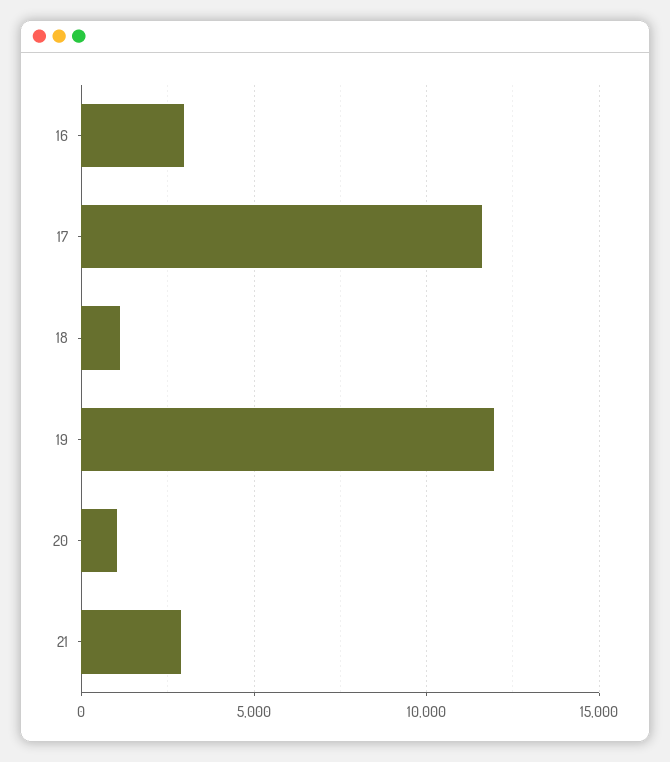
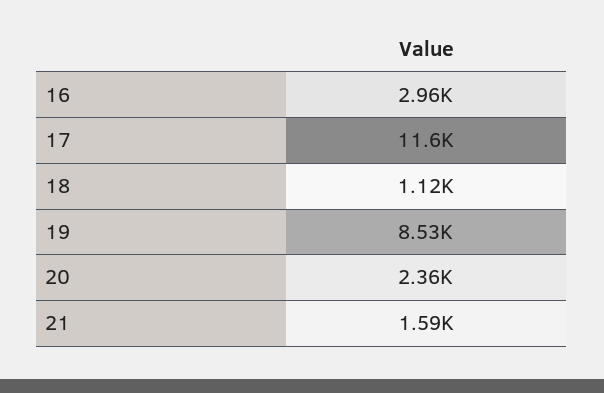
  {
    "16": 2960,
    "17": 11600,
    "18": 1120,
-   "19": 12000,
+   "19": 8530,
-   "20": 1000,
+   "20": 2360,
-   "21": 3000
+   "21": 1590
  }

